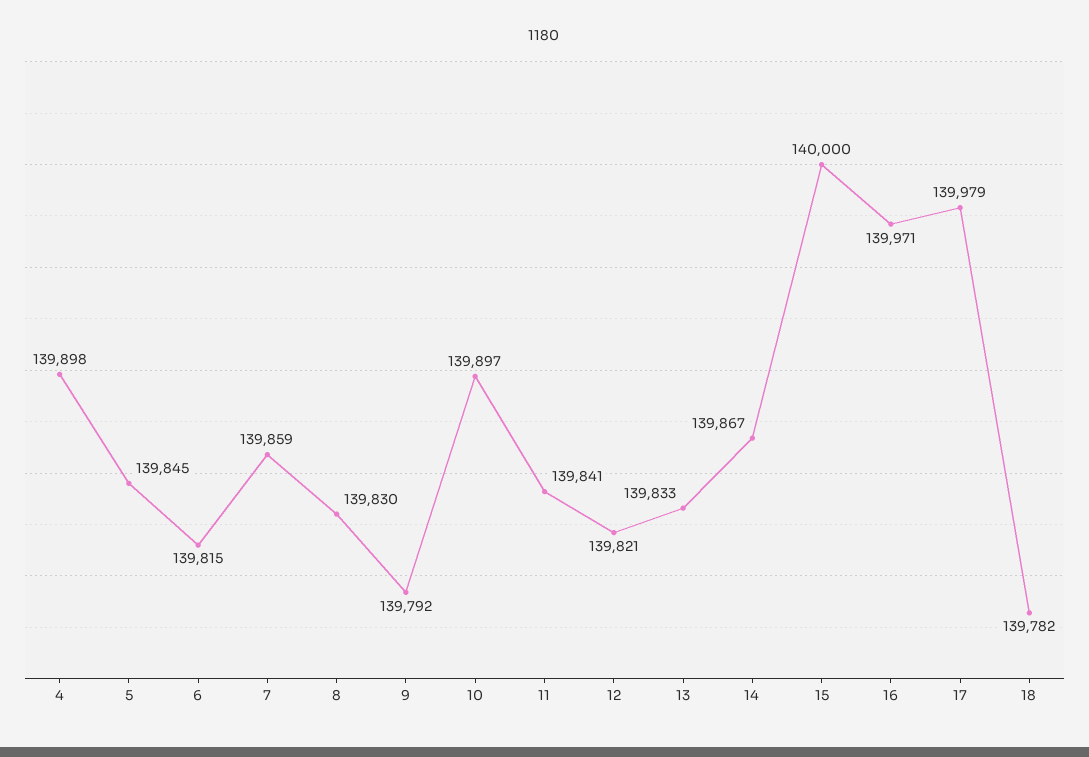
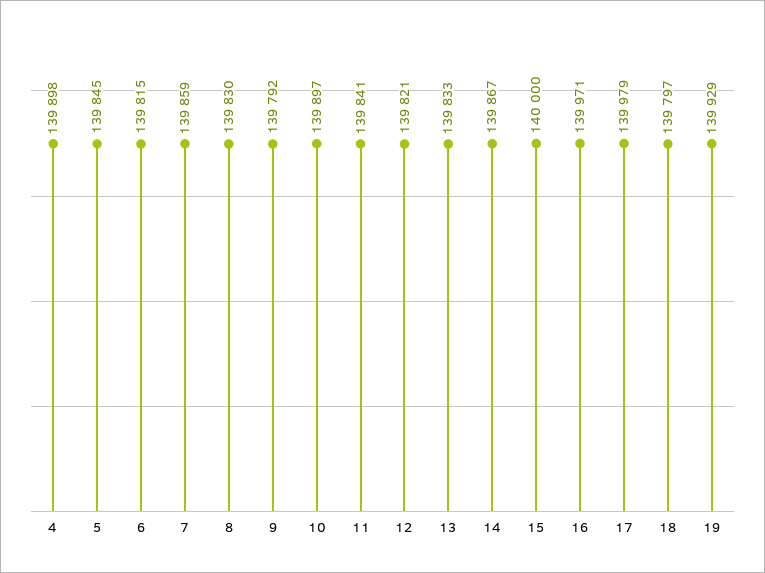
  {
    "4": 139898,
    "5": 139845,
    "6": 139815,
    "7": 139859,
    "8": 139830,
    "9": 139792,
    "10": 139897,
    "11": 139841,
    "12": 139821,
    "13": 139833,
    "14": 139867,
    "15": 140000,
    "16": 139971,
    "17": 139979,
-   "18": 139782
+   "18": 139797,
+   "19": 139929
  }

